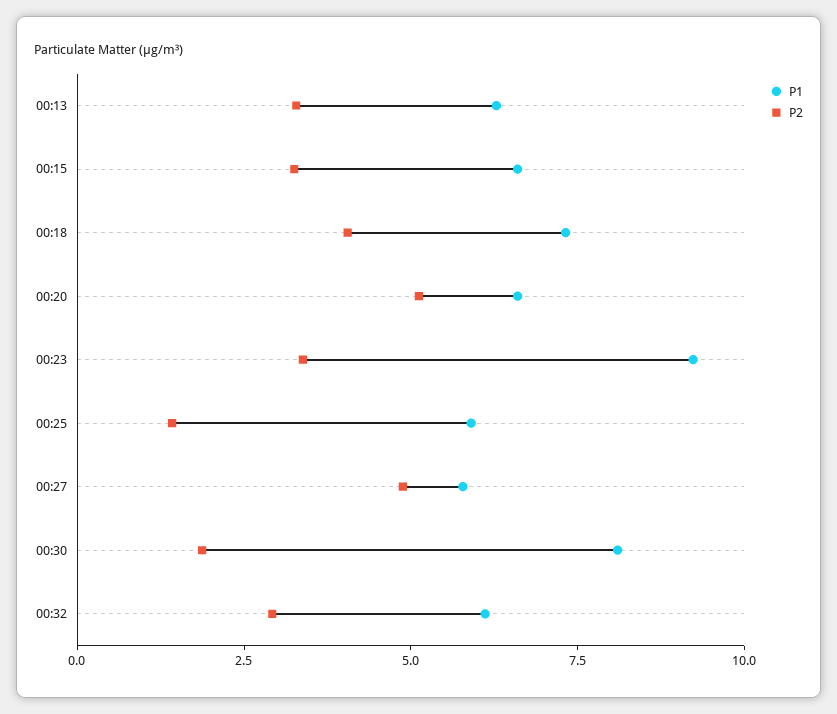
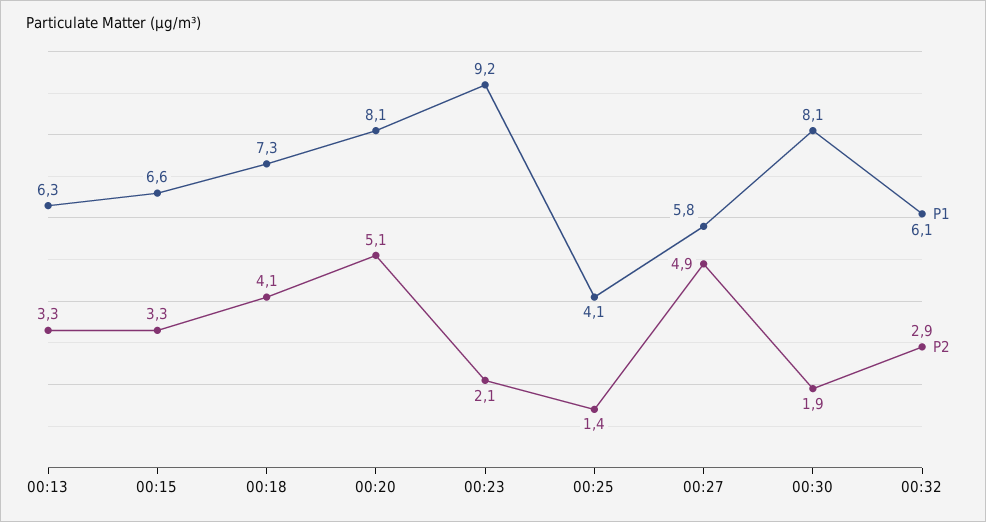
  {
    "P1": {
      "00:13": 6.3,
      "00:15": 6.6,
      "00:18": 7.3,
-     "00:20": 6.5,
+     "00:20": 8.1,
      "00:23": 9.2,
-     "00:25": 6,
+     "00:25": 4.1,
      "00:27": 5.8,
      "00:30": 8.1,
      "00:32": 6.1
    },
    "P2": {
      "00:13": 3.3,
      "00:15": 3.3,
      "00:18": 4.1,
      "00:20": 5.1,
-     "00:23": 3.5,
+     "00:23": 2.1,
      "00:25": 1.4,
      "00:27": 4.9,
      "00:30": 1.9,
      "00:32": 2.9
    }
  }

